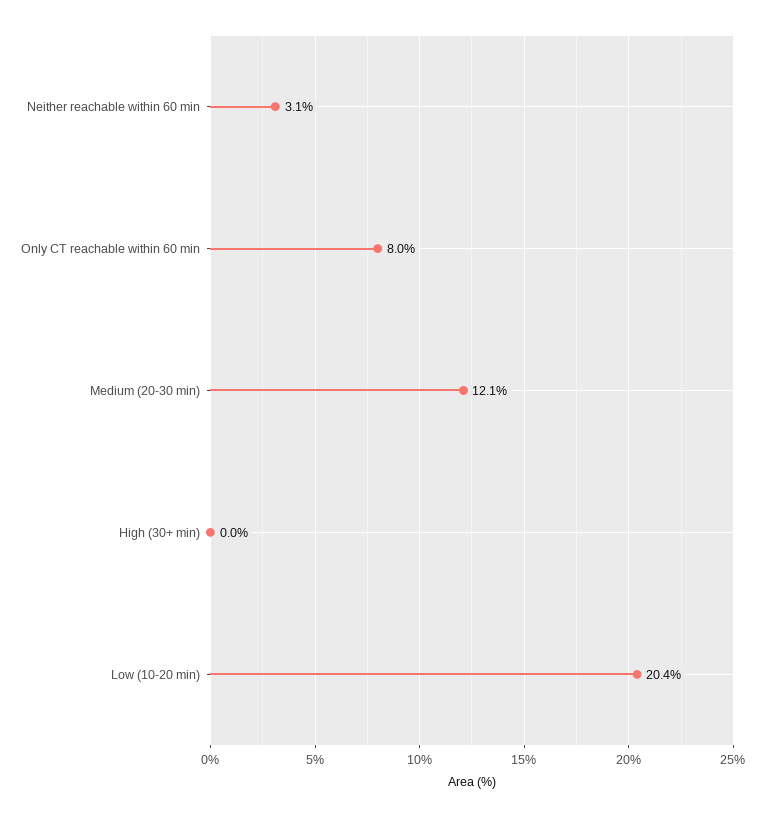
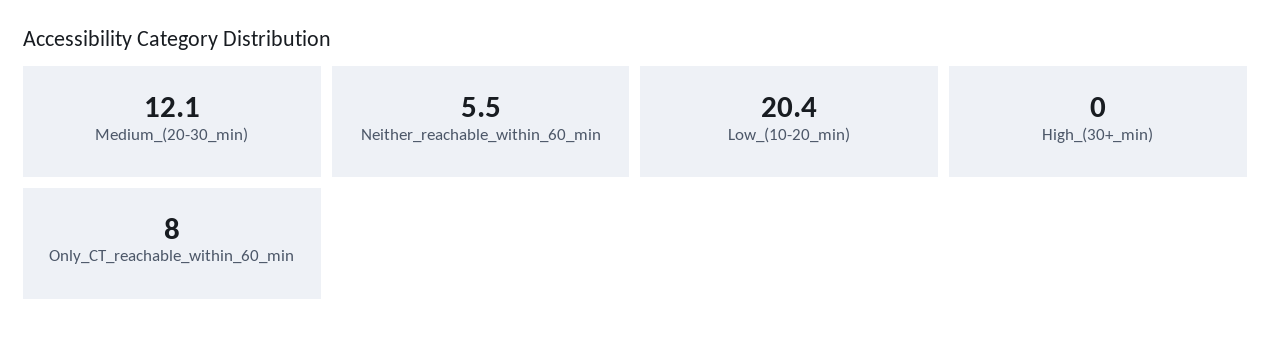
  {
-   "Neither reachable within 60 min": 3.1,
+   "Neither reachable within 60 min": 5.5,
    "Only CT reachable within 60 min": 8,
    "Medium (20-30 min)": 12.1,
    "High (30+ min)": 0,
    "Low (10-20 min)": 20.4
  }

